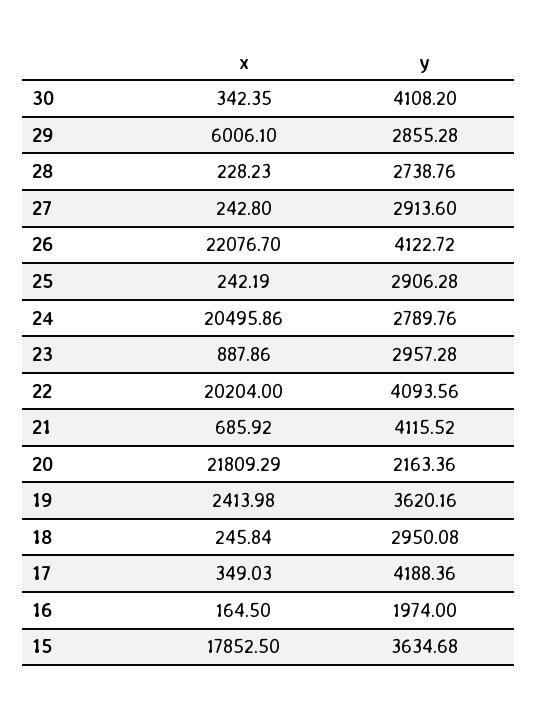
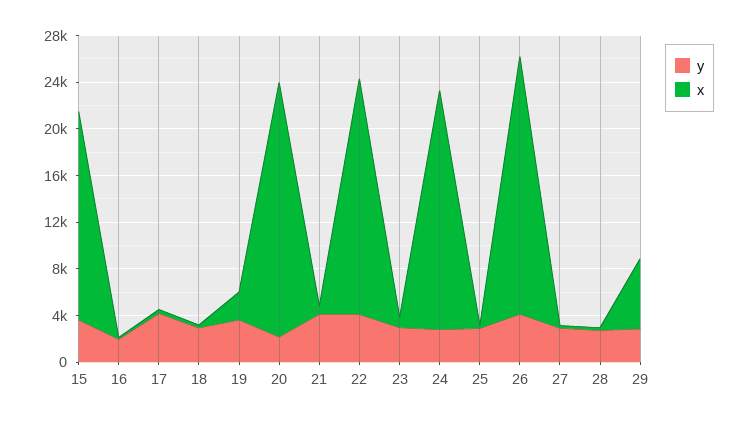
  {
    "x": {
-     "30": 342.35,
      "29": 6006.1,
      "28": 228.23,
      "27": 242.8,
      "26": 22076.7,
      "25": 242.19,
      "24": 20495.86,
      "23": 887.86,
      "22": 20204,
      "21": 685.92,
      "20": 21809.29,
      "19": 2413.98,
      "18": 245.84,
      "17": 349.03,
      "16": 164.5,
      "15": 17852.5
    },
    "y": {
-     "30": 4108.2,
      "29": 2855.28,
      "28": 2738.76,
      "27": 2913.6,
      "26": 4122.72,
      "25": 2906.28,
      "24": 2789.76,
      "23": 2957.28,
      "22": 4093.56,
      "21": 4115.52,
      "20": 2163.36,
      "19": 3620.16,
      "18": 2950.08,
      "17": 4188.36,
      "16": 1974,
      "15": 3634.68
    }
  }

